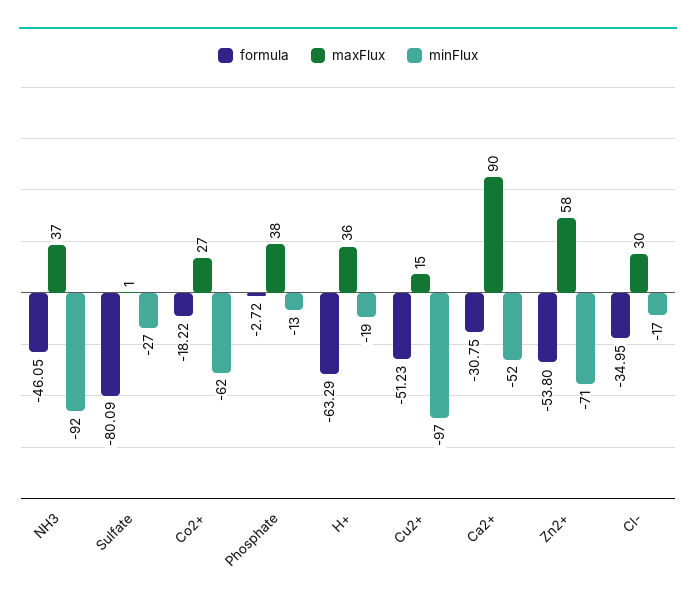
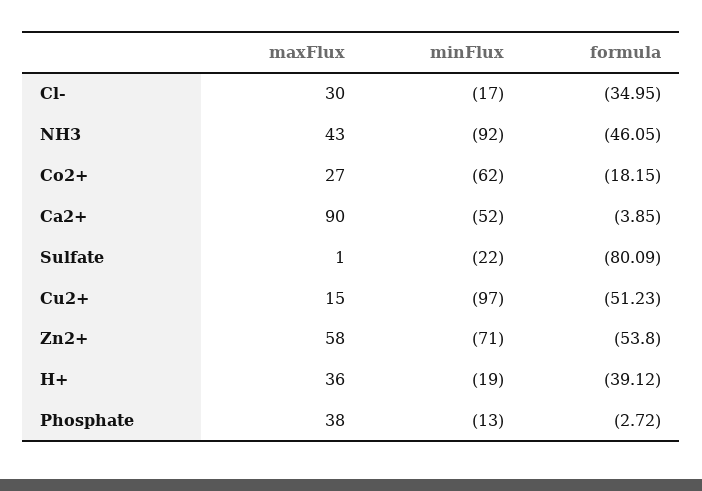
  {
    "formula": {
      "NH3": -46.05,
      "Sulfate": -80.09,
-     "Co2+": -18.22,
+     "Co2+": -18.15,
      "Phosphate": -2.72,
-     "H+": -63.29,
+     "H+": -39.12,
      "Cu2+": -51.23,
-     "Ca2+": -30.75,
+     "Ca2+": -3.85,
      "Zn2+": -53.8,
      "Cl-": -34.95
    },
    "maxFlux": {
-     "NH3": 37,
+     "NH3": 43,
      "Sulfate": 1,
      "Co2+": 27,
      "Phosphate": 38,
      "H+": 36,
      "Cu2+": 15,
      "Ca2+": 90,
      "Zn2+": 58,
      "Cl-": 30
    },
    "minFlux": {
      "NH3": -92,
-     "Sulfate": -27,
+     "Sulfate": -22,
      "Co2+": -62,
      "Phosphate": -13,
      "H+": -19,
      "Cu2+": -97,
      "Ca2+": -52,
      "Zn2+": -71,
      "Cl-": -17
    }
  }

